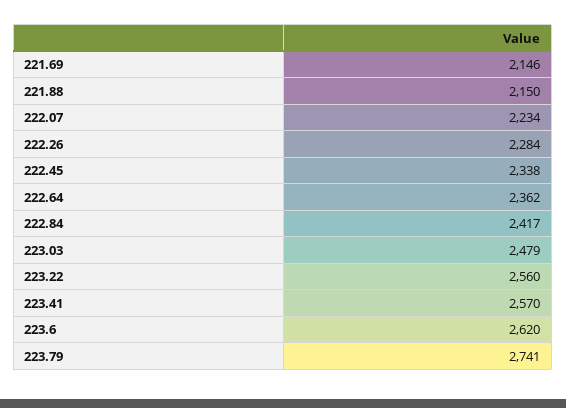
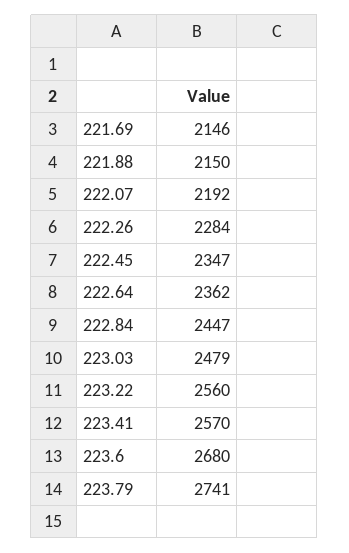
  {
    "221.69": 2146,
    "221.88": 2150,
-   "222.07": 2234,
+   "222.07": 2192,
    "222.26": 2284,
-   "222.45": 2338,
+   "222.45": 2347,
    "222.64": 2362,
-   "222.84": 2417,
+   "222.84": 2447,
    "223.03": 2479,
    "223.22": 2560,
    "223.41": 2570,
-   "223.6": 2620,
+   "223.6": 2680,
    "223.79": 2741
  }

